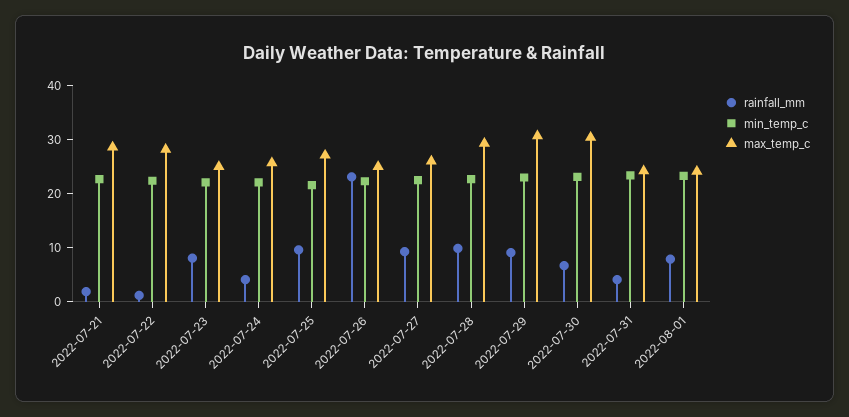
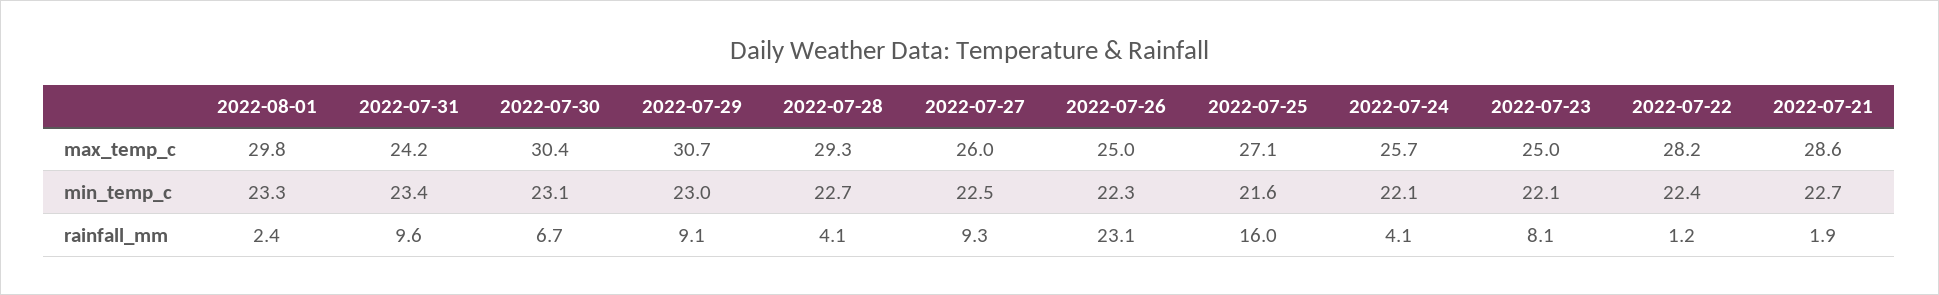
  {
    "rainfall_mm": {
      "2022-07-21": 1.9,
      "2022-07-22": 1.2,
      "2022-07-23": 8.1,
      "2022-07-24": 4.1,
-     "2022-07-25": 10,
+     "2022-07-25": 16,
      "2022-07-26": 23.1,
      "2022-07-27": 9.3,
-     "2022-07-28": 10,
+     "2022-07-28": 4.1,
      "2022-07-29": 9.1,
      "2022-07-30": 6.7,
-     "2022-07-31": 4,
+     "2022-07-31": 9.6,
-     "2022-08-01": 8
+     "2022-08-01": 2.4
    },
    "min_temp_c": {
      "2022-07-21": 22.7,
      "2022-07-22": 22.4,
      "2022-07-23": 22.1,
      "2022-07-24": 22.1,
      "2022-07-25": 21.6,
      "2022-07-26": 22.3,
      "2022-07-27": 22.5,
      "2022-07-28": 22.7,
      "2022-07-29": 23,
      "2022-07-30": 23.1,
      "2022-07-31": 23.4,
      "2022-08-01": 23.3
    },
    "max_temp_c": {
      "2022-07-21": 28.6,
      "2022-07-22": 28.2,
      "2022-07-23": 25,
      "2022-07-24": 25.7,
      "2022-07-25": 27.1,
      "2022-07-26": 25,
      "2022-07-27": 26,
      "2022-07-28": 29.3,
      "2022-07-29": 30.7,
      "2022-07-30": 30.4,
      "2022-07-31": 24.2,
-     "2022-08-01": 24
+     "2022-08-01": 29.8
    }
  }

